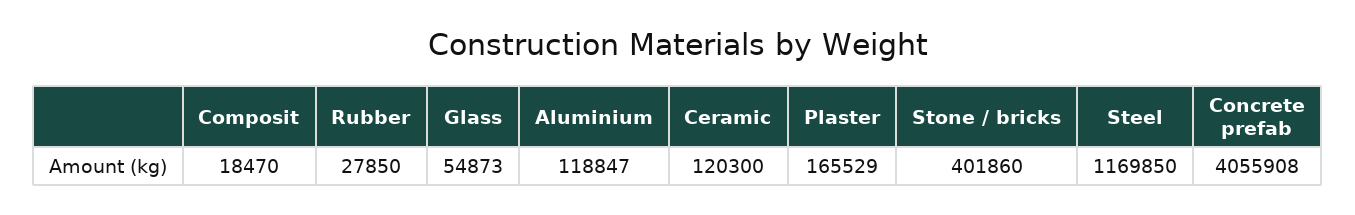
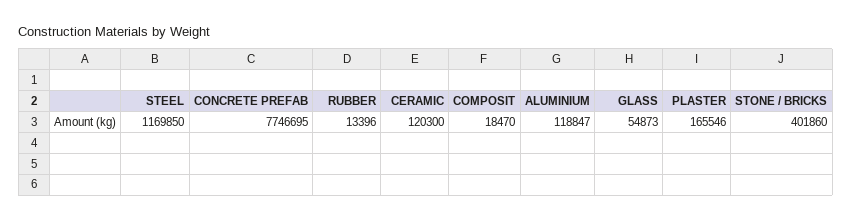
  {
    "Composit": 18470,
-   "Rubber": 27850,
+   "Rubber": 13396,
    "Glass": 54873,
    "Aluminium": 118847,
    "Ceramic": 120300,
-   "Plaster": 165529,
+   "Plaster": 165546,
    "Stone / bricks": 401860,
    "Steel": 1169850,
-   "Concrete prefab": 4055908
+   "Concrete prefab": 7746695
  }

